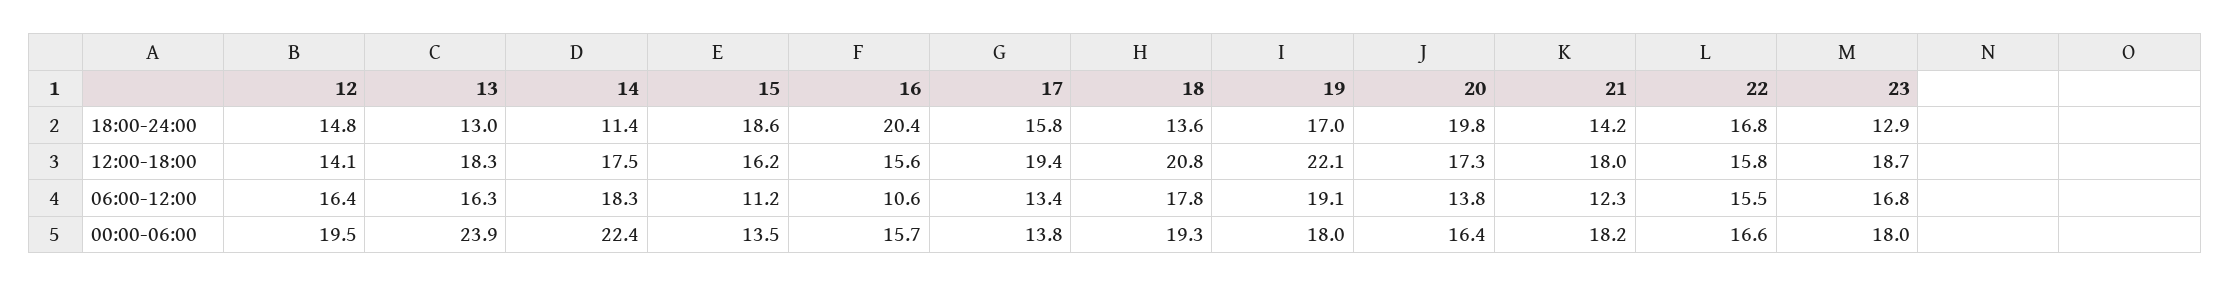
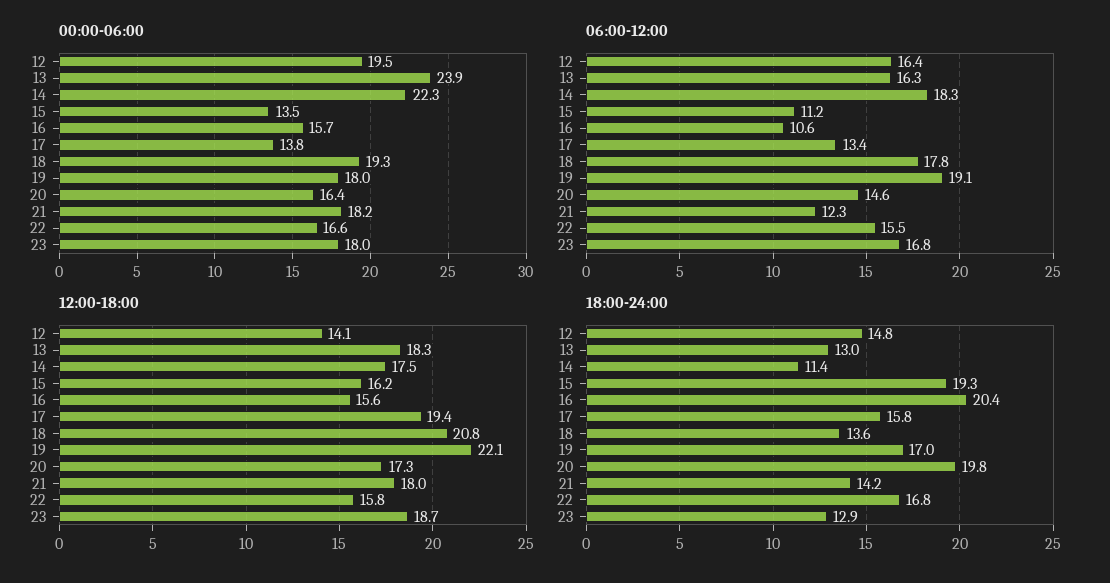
  {
    "18:00-24:00": {
      "12": 14.8,
      "13": 13,
      "14": 11.4,
-     "15": 18.6,
+     "15": 19.3,
      "16": 20.4,
      "17": 15.8,
      "18": 13.6,
      "19": 17,
      "20": 19.8,
      "21": 14.2,
      "22": 16.8,
      "23": 12.9
    },
    "12:00-18:00": {
      "12": 14.1,
      "13": 18.3,
      "14": 17.5,
      "15": 16.2,
      "16": 15.6,
      "17": 19.4,
      "18": 20.8,
      "19": 22.1,
      "20": 17.3,
      "21": 18,
      "22": 15.8,
      "23": 18.7
    },
    "06:00-12:00": {
      "12": 16.4,
      "13": 16.3,
      "14": 18.3,
      "15": 11.2,
      "16": 10.6,
      "17": 13.4,
      "18": 17.8,
      "19": 19.1,
-     "20": 13.8,
+     "20": 14.6,
      "21": 12.3,
      "22": 15.5,
      "23": 16.8
    },
    "00:00-06:00": {
      "12": 19.5,
      "13": 23.9,
-     "14": 22.4,
+     "14": 22.3,
      "15": 13.5,
      "16": 15.7,
      "17": 13.8,
      "18": 19.3,
      "19": 18,
      "20": 16.4,
      "21": 18.2,
      "22": 16.6,
      "23": 18
    }
  }

